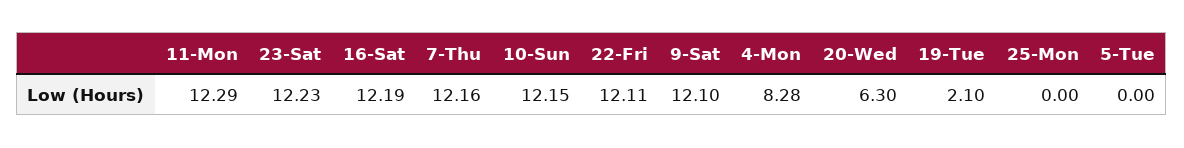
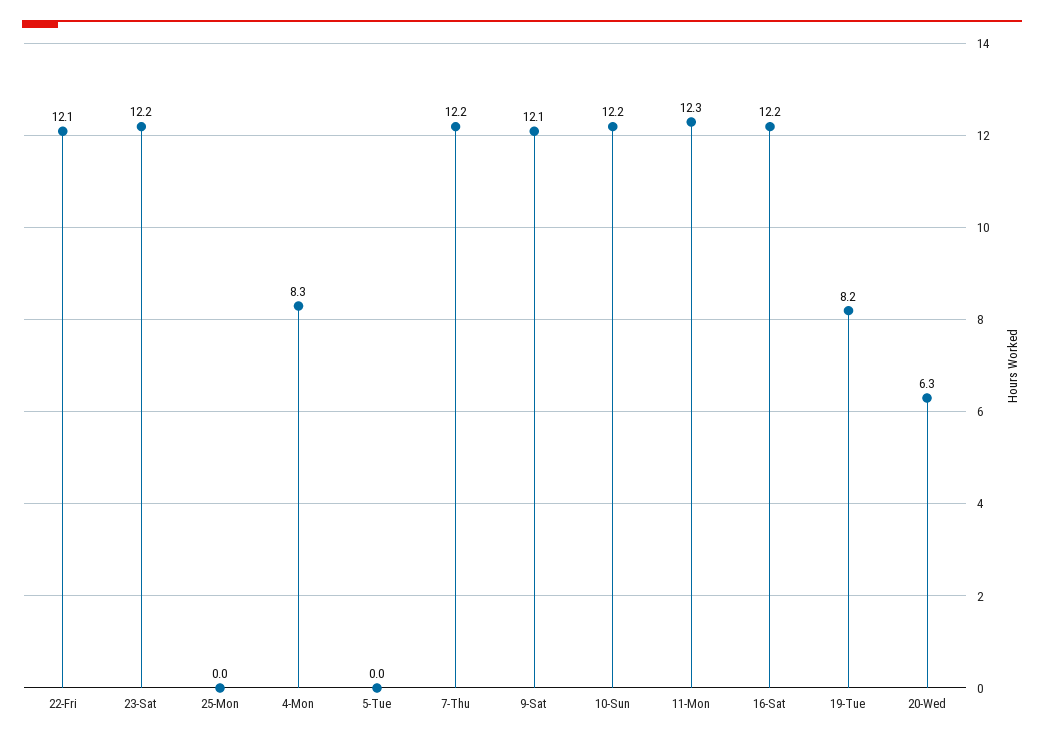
  {
    "11-Mon": 12.29,
    "23-Sat": 12.23,
    "16-Sat": 12.19,
    "7-Thu": 12.16,
    "10-Sun": 12.15,
    "22-Fri": 12.11,
    "9-Sat": 12.1,
    "4-Mon": 8.28,
    "20-Wed": 6.3,
-   "19-Tue": 2.1,
+   "19-Tue": 8.2,
    "25-Mon": 0,
    "5-Tue": 0
  }

